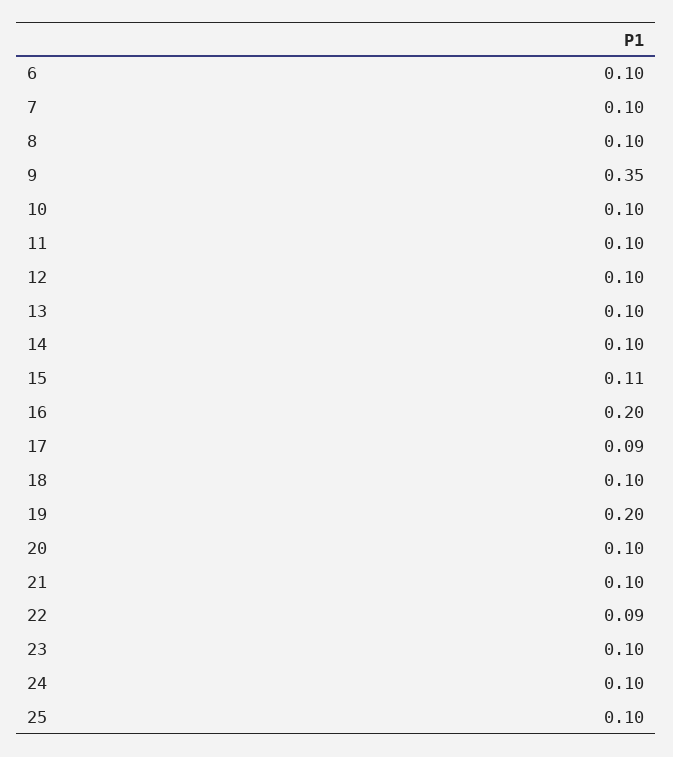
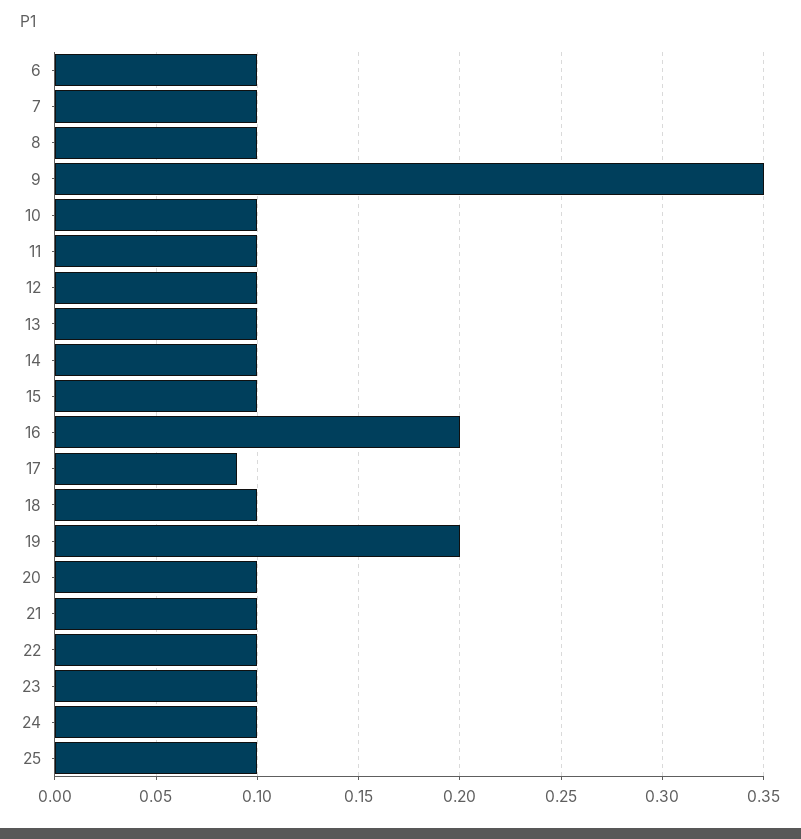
  {
    "6": 0.1,
    "7": 0.1,
    "8": 0.1,
    "9": 0.35,
    "10": 0.1,
    "11": 0.1,
    "12": 0.1,
    "13": 0.1,
    "14": 0.1,
-   "15": 0.11,
+   "15": 0.1,
    "16": 0.2,
    "17": 0.09,
    "18": 0.1,
    "19": 0.2,
    "20": 0.1,
    "21": 0.1,
-   "22": 0.09,
+   "22": 0.1,
    "23": 0.1,
    "24": 0.1,
    "25": 0.1
  }

